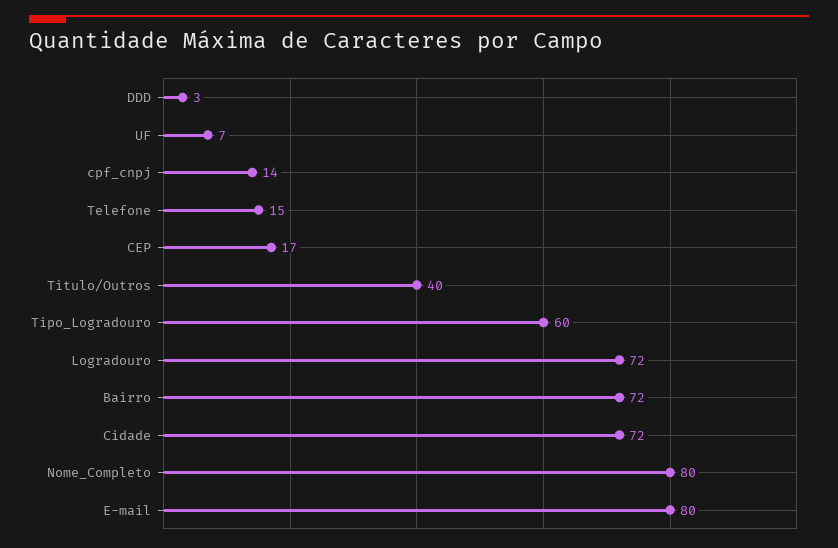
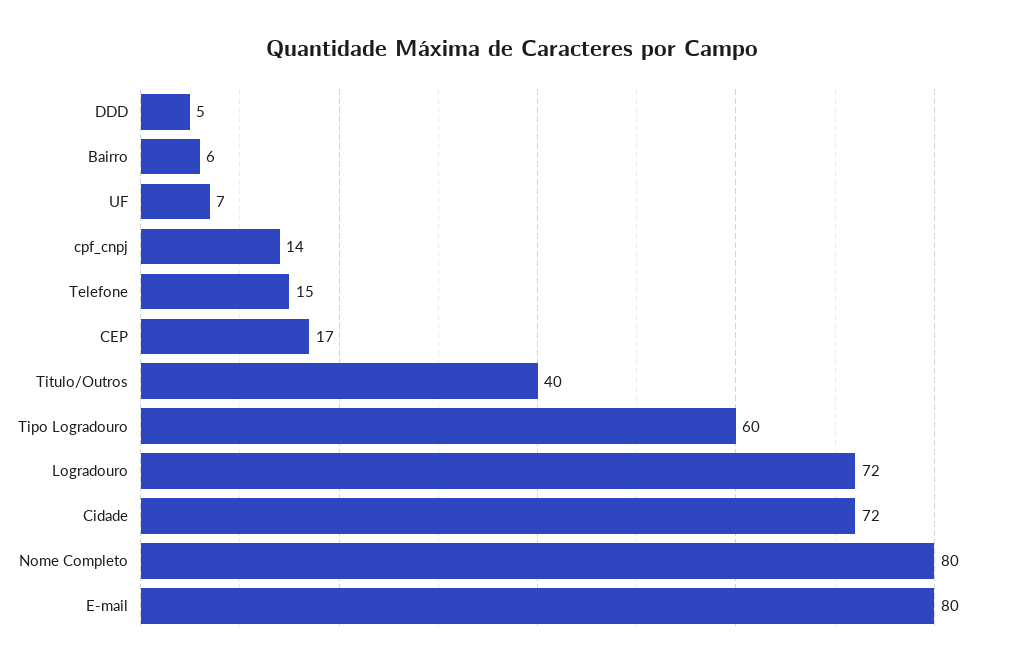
  {
-   "DDD": 3,
+   "DDD": 5,
    "UF": 7,
    "cpf_cnpj": 14,
    "Telefone": 15,
    "CEP": 17,
    "Titulo/Outros": 40,
    "Tipo_Logradouro": 60,
    "Logradouro": 72,
-   "Bairro": 72,
+   "Bairro": 6,
    "Cidade": 72,
    "Nome_Completo": 80,
    "E-mail": 80
  }

